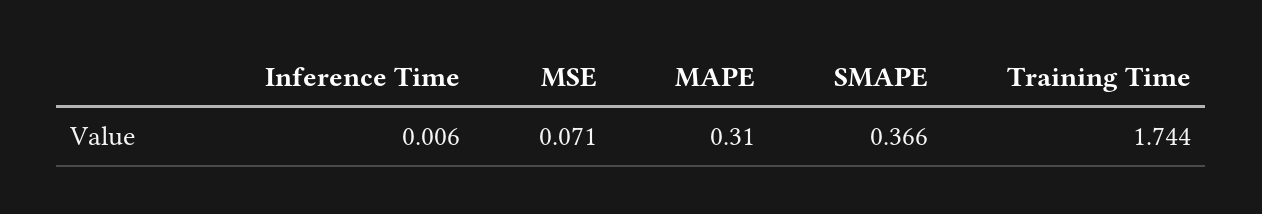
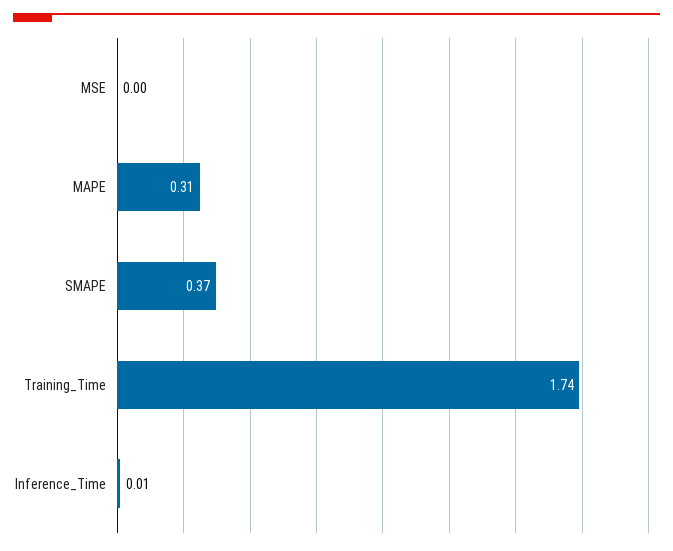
  {
    "Inference Time": 0.006,
-   "MSE": 0.071,
+   "MSE": 0,
    "MAPE": 0.31,
    "SMAPE": 0.366,
    "Training Time": 1.744
  }

